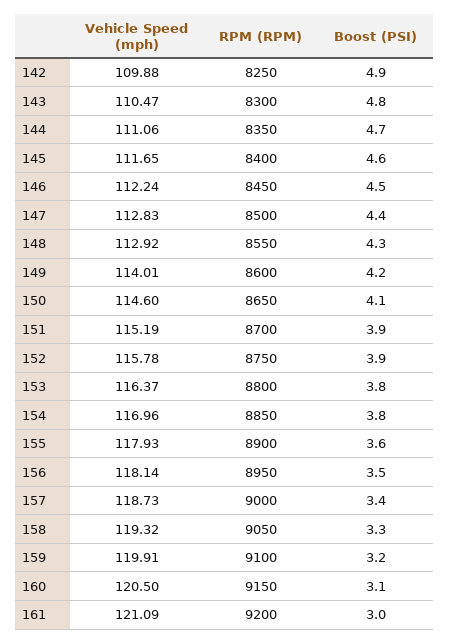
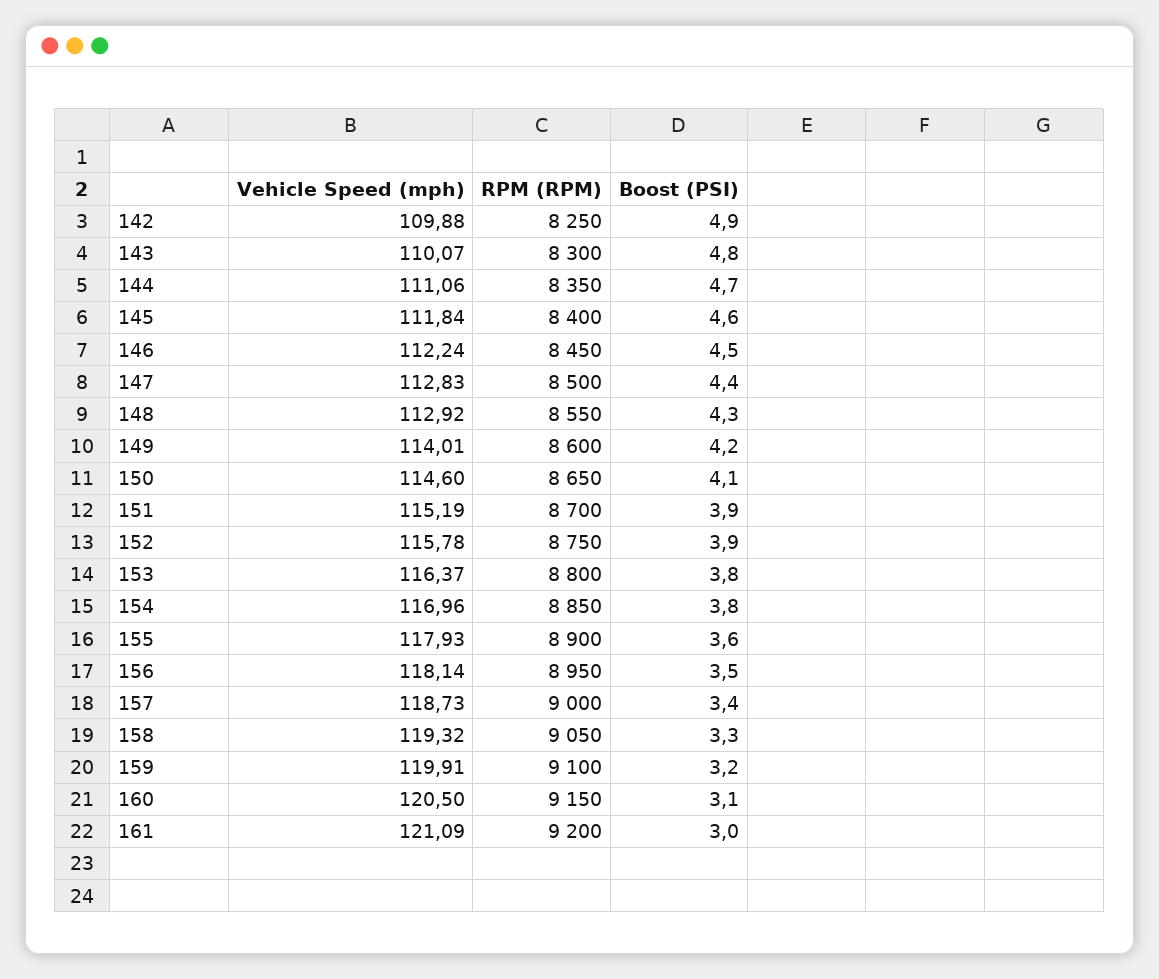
  {
    "Vehicle Speed (mph)": {
      "142": 109.88,
-     "143": 110.47,
+     "143": 110.07,
      "144": 111.06,
-     "145": 111.65,
+     "145": 111.84,
      "146": 112.24,
      "147": 112.83,
      "148": 112.92,
      "149": 114.01,
      "150": 114.6,
      "151": 115.19,
      "152": 115.78,
      "153": 116.37,
      "154": 116.96,
      "155": 117.93,
      "156": 118.14,
      "157": 118.73,
      "158": 119.32,
      "159": 119.91,
      "160": 120.5,
      "161": 121.09
    },
    "RPM (RPM)": {
      "142": 8250,
      "143": 8300,
      "144": 8350,
      "145": 8400,
      "146": 8450,
      "147": 8500,
      "148": 8550,
      "149": 8600,
      "150": 8650,
      "151": 8700,
      "152": 8750,
      "153": 8800,
      "154": 8850,
      "155": 8900,
      "156": 8950,
      "157": 9000,
      "158": 9050,
      "159": 9100,
      "160": 9150,
      "161": 9200
    },
    "Boost (PSI)": {
      "142": 4.9,
      "143": 4.8,
      "144": 4.7,
      "145": 4.6,
      "146": 4.5,
      "147": 4.4,
      "148": 4.3,
      "149": 4.2,
      "150": 4.1,
      "151": 3.9,
      "152": 3.9,
      "153": 3.8,
      "154": 3.8,
      "155": 3.6,
      "156": 3.5,
      "157": 3.4,
      "158": 3.3,
      "159": 3.2,
      "160": 3.1,
      "161": 3
    }
  }

